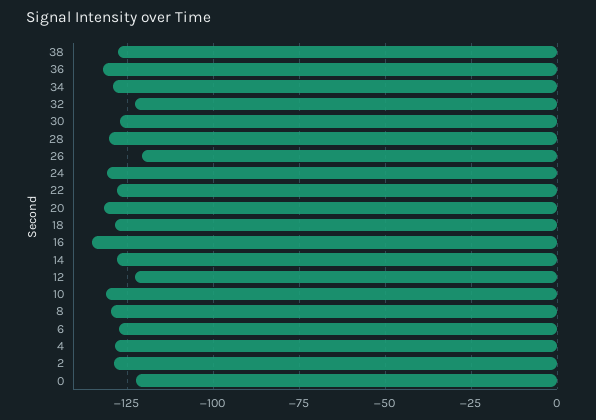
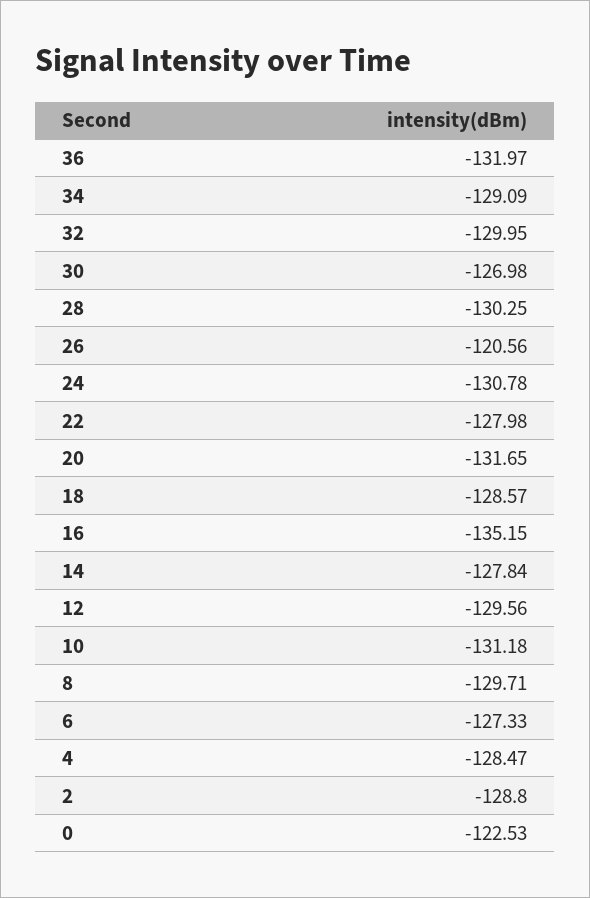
  {
-   "38": -127.5,
    "36": -131.97,
    "34": -129.09,
-   "32": -122.5,
+   "32": -129.95,
    "30": -126.98,
    "28": -130.25,
    "26": -120.56,
    "24": -130.78,
    "22": -127.98,
    "20": -131.65,
    "18": -128.57,
    "16": -135.15,
    "14": -127.84,
-   "12": -122.5,
+   "12": -129.56,
    "10": -131.18,
    "8": -129.71,
    "6": -127.33,
    "4": -128.47,
    "2": -128.8,
    "0": -122.53
  }

